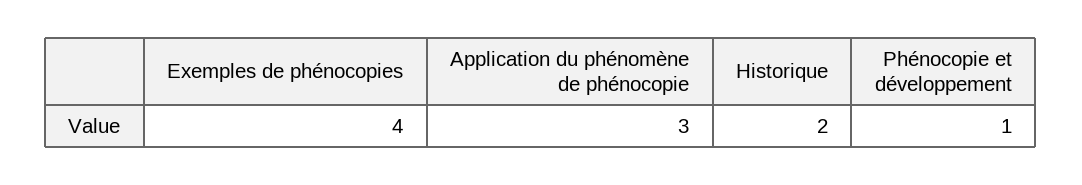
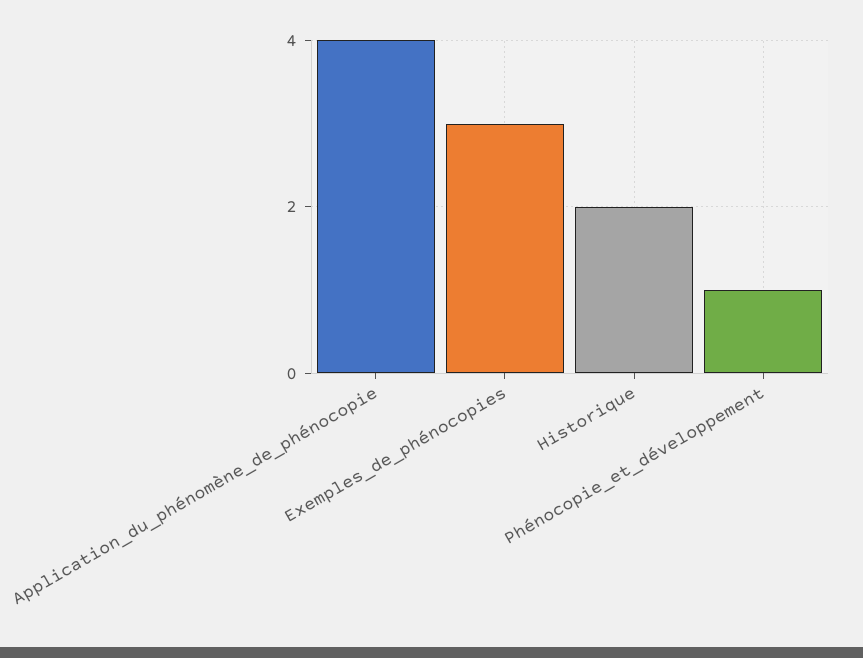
  {
-   "Exemples de phénocopies": 4,
+   "Exemples de phénocopies": 3,
-   "Application du phénomène de phénocopie": 3,
+   "Application du phénomène de phénocopie": 4,
    "Historique": 2,
    "Phénocopie et développement": 1
  }

